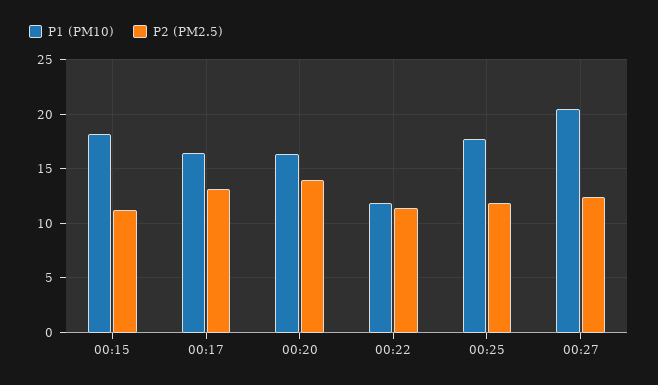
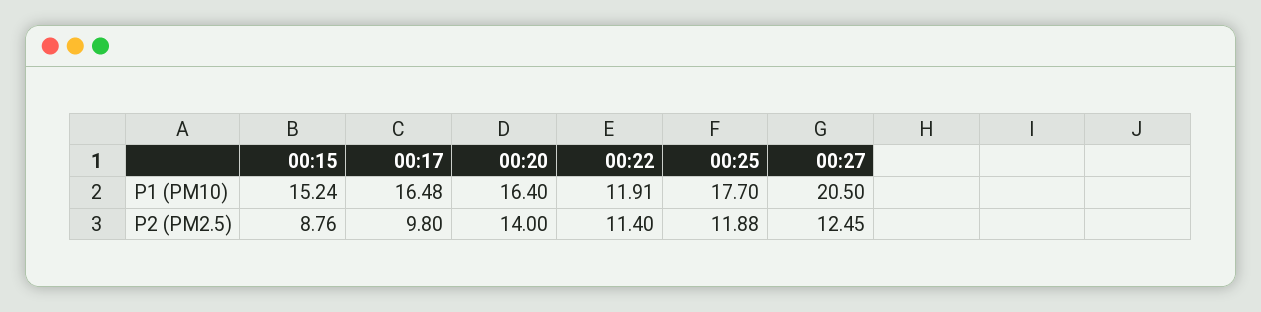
  {
    "P1 (PM10)": {
-     "00:15": 18,
+     "00:15": 15.24,
      "00:17": 16.48,
      "00:20": 16.4,
      "00:22": 11.91,
      "00:25": 17.7,
      "00:27": 20.5
    },
    "P2 (PM2.5)": {
-     "00:15": 11,
+     "00:15": 8.76,
-     "00:17": 13,
+     "00:17": 9.8,
      "00:20": 14,
      "00:22": 11.4,
      "00:25": 11.88,
      "00:27": 12.45
    }
  }

